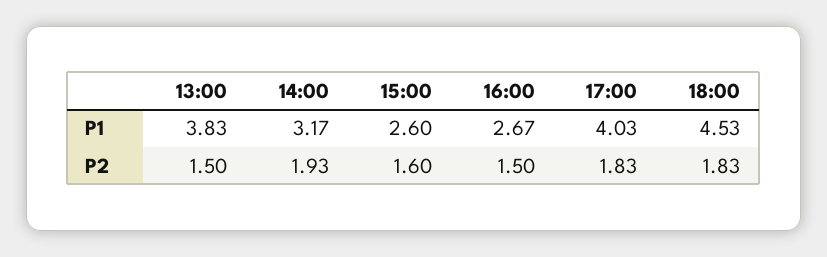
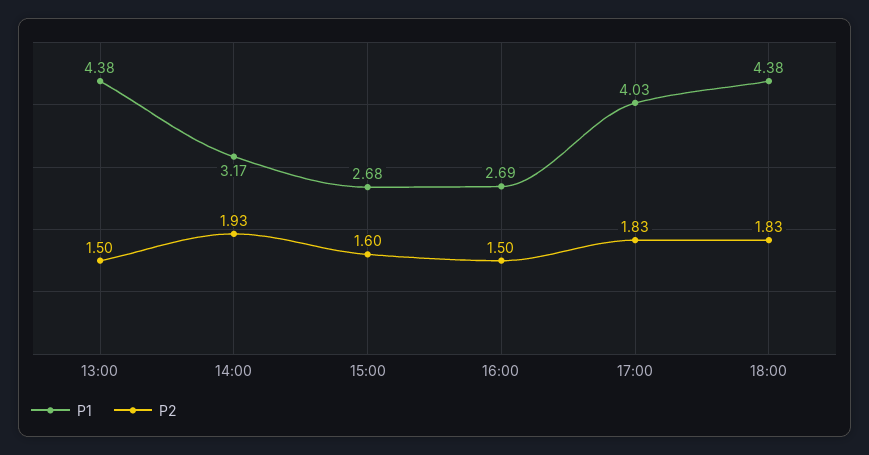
  {
    "P1": {
-     "13:00": 3.83,
+     "13:00": 4.38,
      "14:00": 3.17,
-     "15:00": 2.6,
+     "15:00": 2.68,
-     "16:00": 2.67,
+     "16:00": 2.69,
      "17:00": 4.03,
-     "18:00": 4.53
+     "18:00": 4.38
    },
    "P2": {
      "13:00": 1.5,
      "14:00": 1.93,
      "15:00": 1.6,
      "16:00": 1.5,
      "17:00": 1.83,
      "18:00": 1.83
    }
  }

